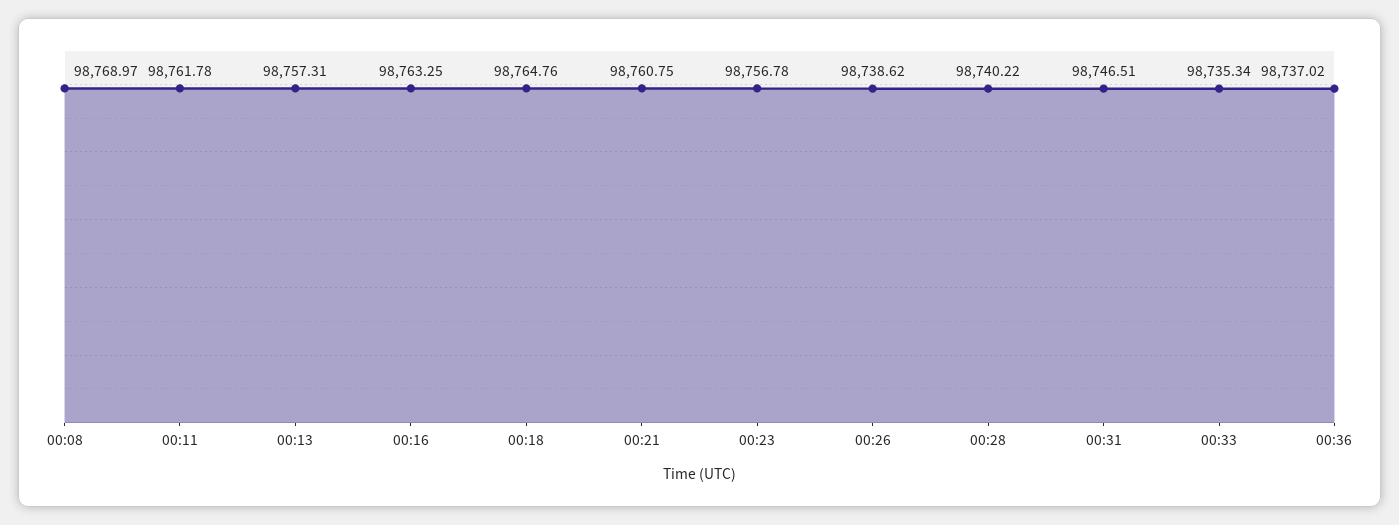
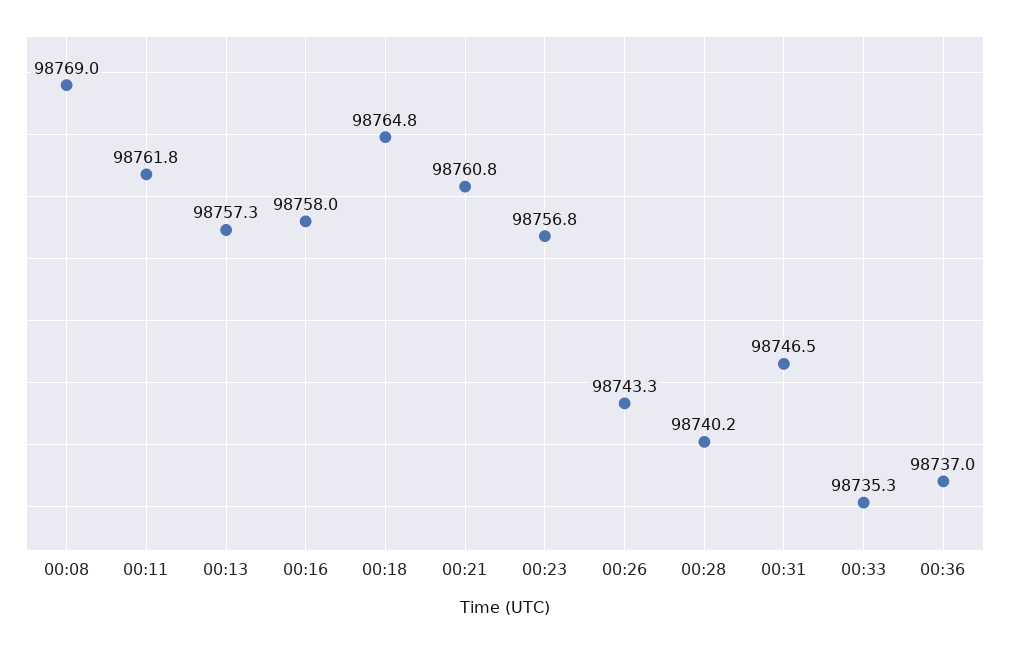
  {
    "00:08": 98768.97,
    "00:11": 98761.78,
    "00:13": 98757.31,
-   "00:16": 98763.25,
+   "00:16": 98758,
    "00:18": 98764.76,
    "00:21": 98760.75,
    "00:23": 98756.78,
-   "00:26": 98738.62,
+   "00:26": 98743.3,
    "00:28": 98740.22,
    "00:31": 98746.51,
    "00:33": 98735.34,
    "00:36": 98737.02
  }

